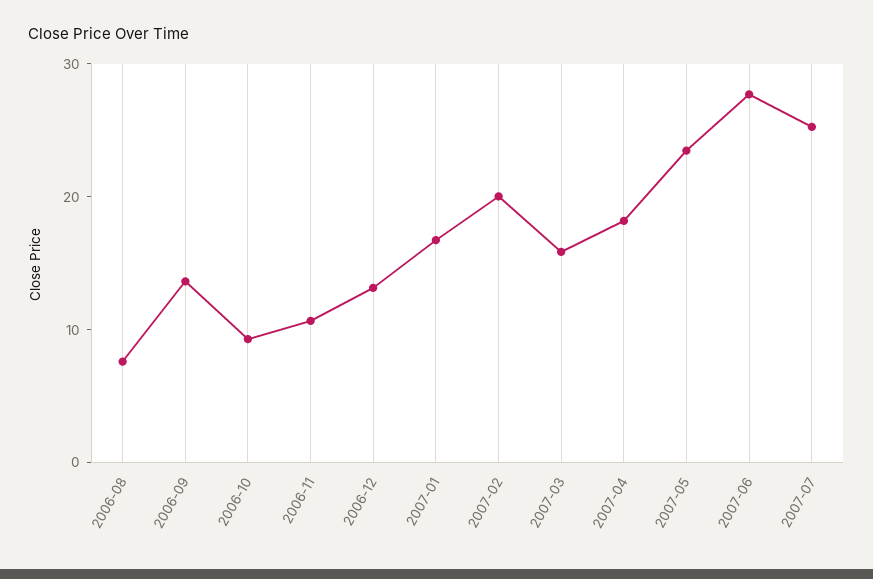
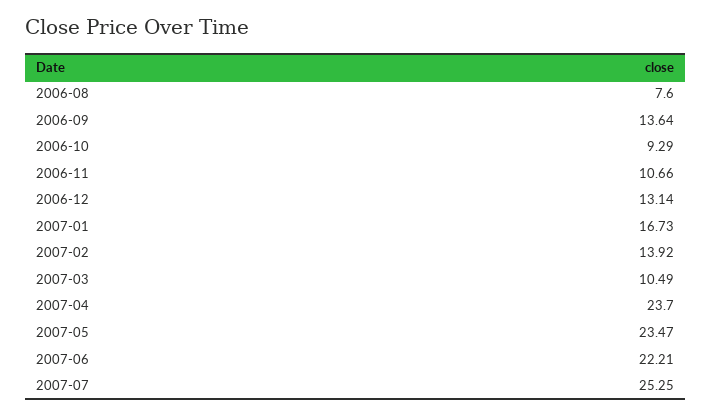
  {
    "2006-08": 7.6,
    "2006-09": 13.64,
    "2006-10": 9.29,
    "2006-11": 10.66,
    "2006-12": 13.14,
    "2007-01": 16.73,
-   "2007-02": 20,
+   "2007-02": 13.92,
-   "2007-03": 16,
+   "2007-03": 10.49,
-   "2007-04": 18,
+   "2007-04": 23.7,
    "2007-05": 23.47,
-   "2007-06": 28,
+   "2007-06": 22.21,
    "2007-07": 25.25
  }

